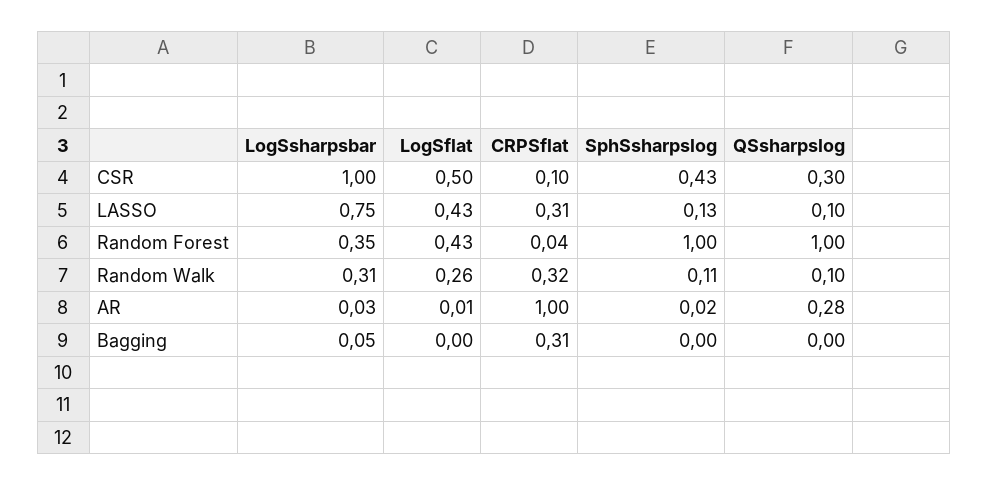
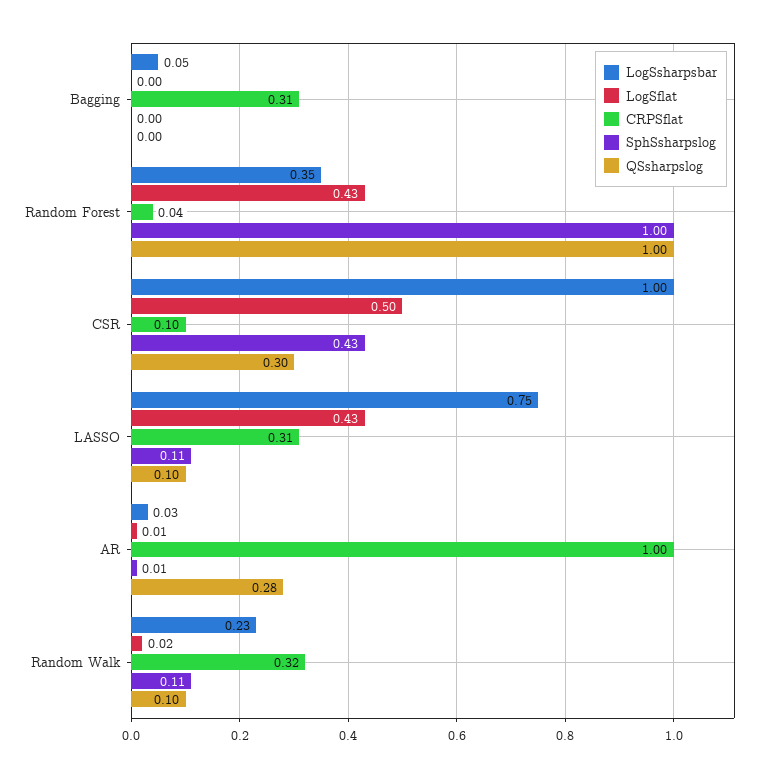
  {
    "LogSsharpsbar": {
      "CSR": 1,
      "LASSO": 0.75,
      "Random Forest": 0.35,
-     "Random Walk": 0.31,
+     "Random Walk": 0.23,
      "AR": 0.03,
      "Bagging": 0.05
    },
    "LogSflat": {
      "CSR": 0.5,
      "LASSO": 0.43,
      "Random Forest": 0.43,
-     "Random Walk": 0.26,
+     "Random Walk": 0.02,
      "AR": 0.01,
      "Bagging": 0
    },
    "CRPSflat": {
      "CSR": 0.1,
      "LASSO": 0.31,
      "Random Forest": 0.04,
      "Random Walk": 0.32,
      "AR": 1,
      "Bagging": 0.31
    },
    "SphSsharpslog": {
      "CSR": 0.43,
-     "LASSO": 0.13,
+     "LASSO": 0.11,
      "Random Forest": 1,
      "Random Walk": 0.11,
-     "AR": 0.02,
+     "AR": 0.01,
      "Bagging": 0
    },
    "QSsharpslog": {
      "CSR": 0.3,
      "LASSO": 0.1,
      "Random Forest": 1,
      "Random Walk": 0.1,
      "AR": 0.28,
      "Bagging": 0
    }
  }

